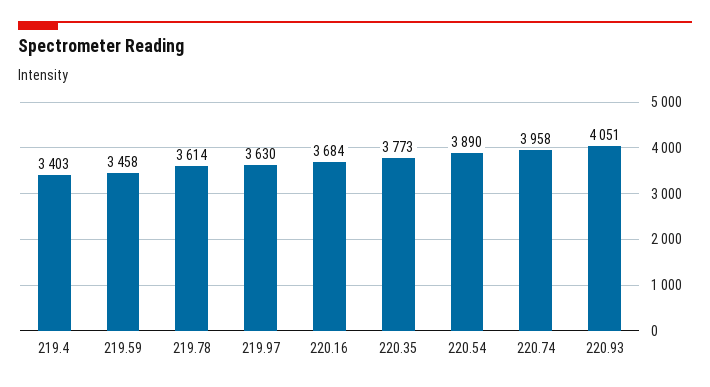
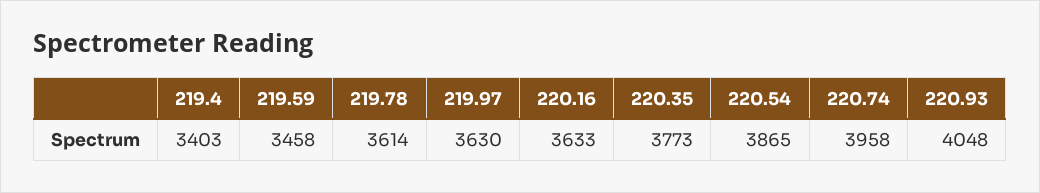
  {
    "219.4": 3403,
    "219.59": 3458,
    "219.78": 3614,
    "219.97": 3630,
-   "220.16": 3684,
+   "220.16": 3633,
    "220.35": 3773,
-   "220.54": 3890,
+   "220.54": 3865,
    "220.74": 3958,
-   "220.93": 4051
+   "220.93": 4048
  }

